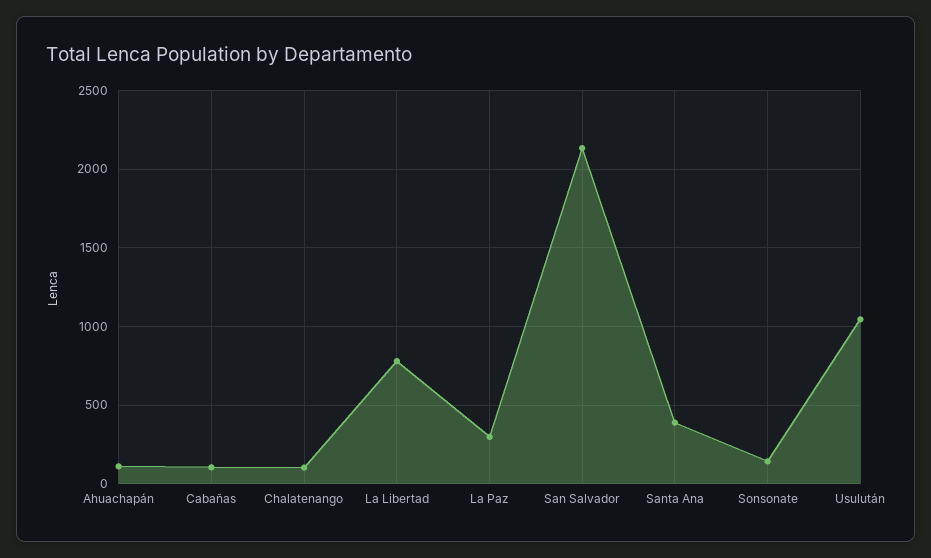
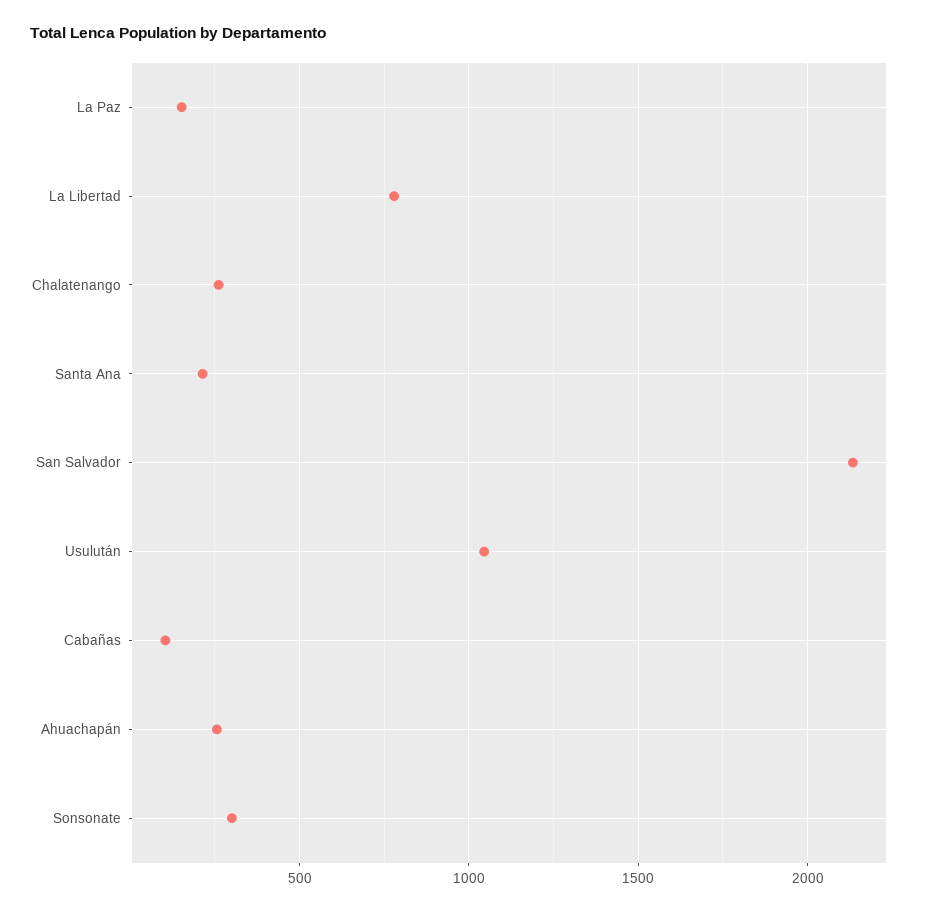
  {
-   "Ahuachapán": 100,
+   "Ahuachapán": 250,
    "Cabañas": 100,
-   "Chalatenango": 100,
+   "Chalatenango": 250,
    "La Libertad": 800,
-   "La Paz": 300,
+   "La Paz": 150,
    "San Salvador": 2150,
-   "Santa Ana": 400,
+   "Santa Ana": 200,
-   "Sonsonate": 150,
+   "Sonsonate": 300,
    "Usulután": 1050
  }

